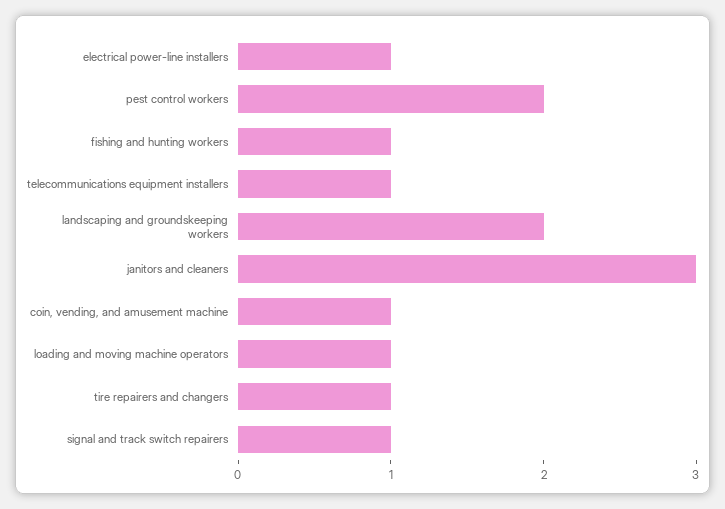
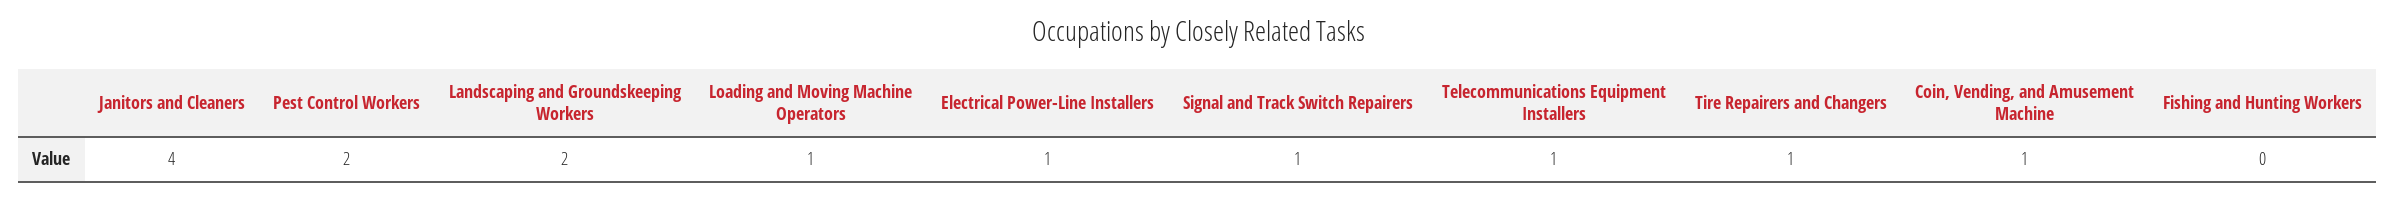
  {
    "electrical power-line installers": 1,
    "pest control workers": 2,
-   "fishing and hunting workers": 1,
+   "fishing and hunting workers": 0,
    "telecommunications equipment installers": 1,
    "landscaping and groundskeeping workers": 2,
-   "janitors and cleaners": 3,
+   "janitors and cleaners": 4,
    "coin, vending, and amusement machine": 1,
    "loading and moving machine operators": 1,
    "tire repairers and changers": 1,
    "signal and track switch repairers": 1
  }

